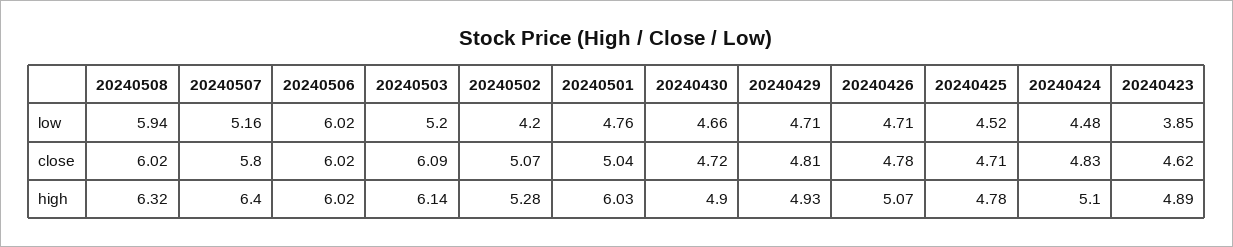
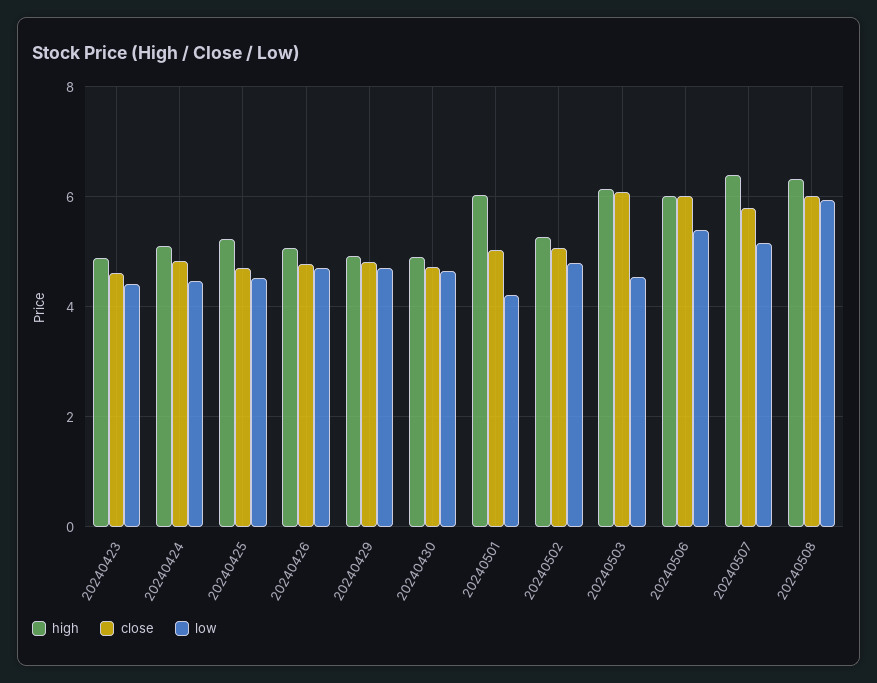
  {
    "low": {
      "20240508": 5.94,
      "20240507": 5.16,
-     "20240506": 6.02,
+     "20240506": 5.4,
-     "20240503": 5.2,
+     "20240503": 4.6,
-     "20240502": 4.2,
+     "20240502": 4.8,
-     "20240501": 4.76,
+     "20240501": 4.2,
      "20240430": 4.66,
      "20240429": 4.71,
      "20240426": 4.71,
      "20240425": 4.52,
      "20240424": 4.48,
-     "20240423": 3.85
+     "20240423": 4.4
    },
    "close": {
      "20240508": 6.02,
      "20240507": 5.8,
      "20240506": 6.02,
      "20240503": 6.09,
      "20240502": 5.07,
      "20240501": 5.04,
      "20240430": 4.72,
      "20240429": 4.81,
      "20240426": 4.78,
      "20240425": 4.71,
      "20240424": 4.83,
      "20240423": 4.62
    },
    "high": {
      "20240508": 6.32,
      "20240507": 6.4,
      "20240506": 6.02,
      "20240503": 6.14,
      "20240502": 5.28,
      "20240501": 6.03,
      "20240430": 4.9,
      "20240429": 4.93,
      "20240426": 5.07,
-     "20240425": 4.78,
+     "20240425": 5.2,
      "20240424": 5.1,
      "20240423": 4.89
    }
  }

